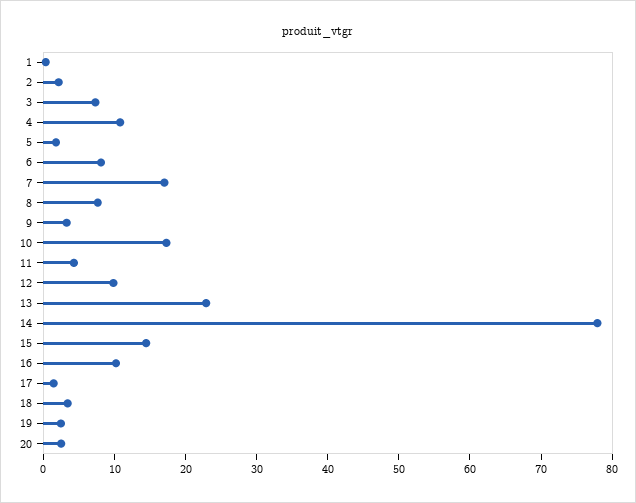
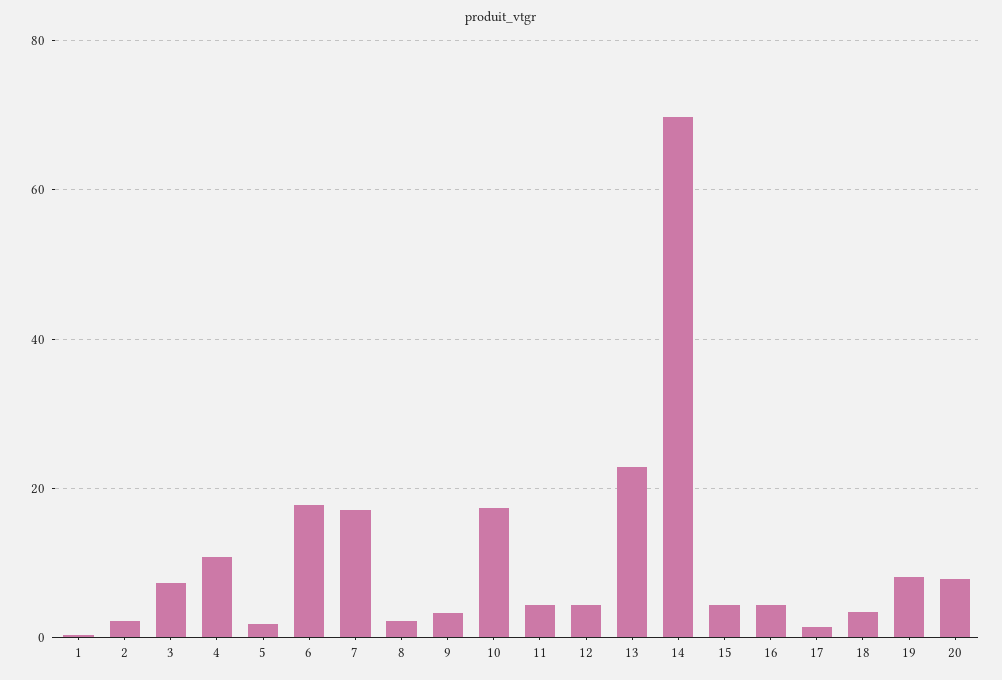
  {
    "1": 0,
    "2": 2,
    "3": 8,
    "4": 10,
    "5": 2,
-   "6": 8,
+   "6": 18,
    "7": 18,
-   "8": 8,
+   "8": 2,
    "9": 4,
    "10": 18,
    "11": 4,
-   "12": 10,
+   "12": 4,
    "13": 22,
-   "14": 78,
+   "14": 70,
-   "15": 14,
+   "15": 4,
-   "16": 10,
+   "16": 4,
    "17": 2,
    "18": 4,
-   "19": 2,
+   "19": 8,
-   "20": 2
+   "20": 8
  }

